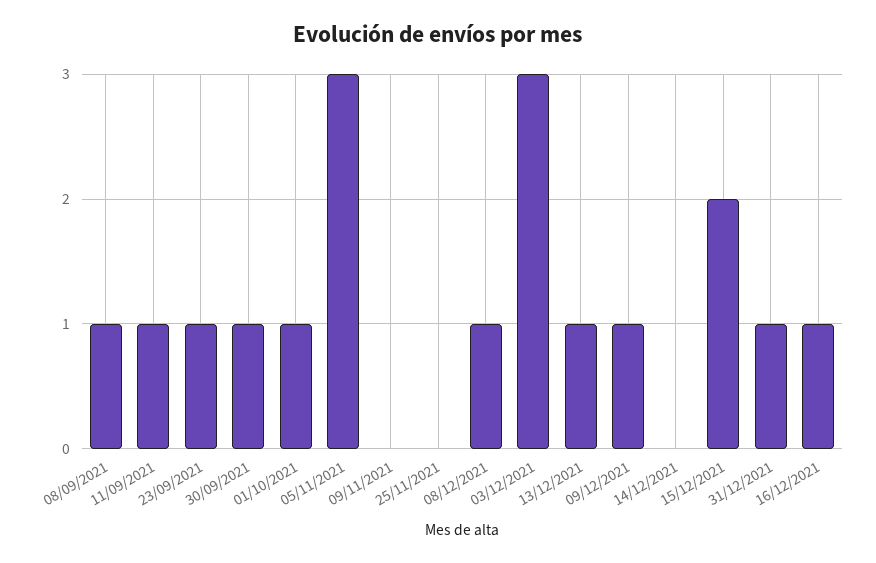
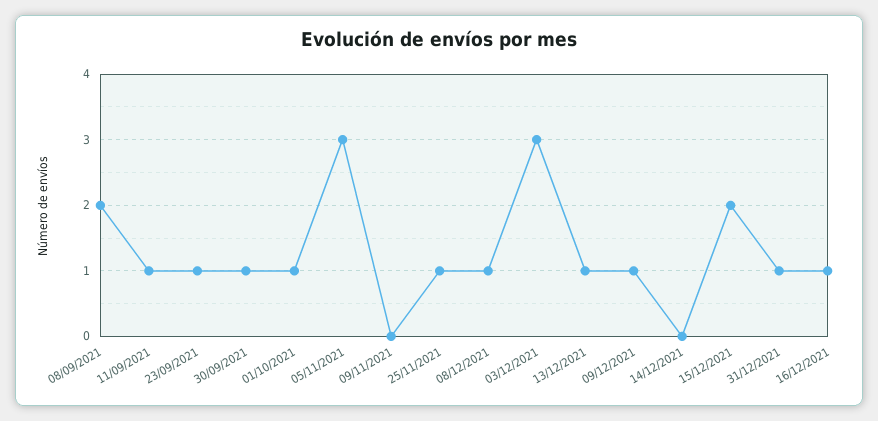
  {
-   "08/09/2021": 1,
+   "08/09/2021": 2,
    "11/09/2021": 1,
    "23/09/2021": 1,
    "30/09/2021": 1,
    "01/10/2021": 1,
    "05/11/2021": 3,
    "09/11/2021": 0,
-   "25/11/2021": 0,
+   "25/11/2021": 1,
    "08/12/2021": 1,
    "03/12/2021": 3,
    "13/12/2021": 1,
    "09/12/2021": 1,
    "14/12/2021": 0,
    "15/12/2021": 2,
    "31/12/2021": 1,
    "16/12/2021": 1
  }

